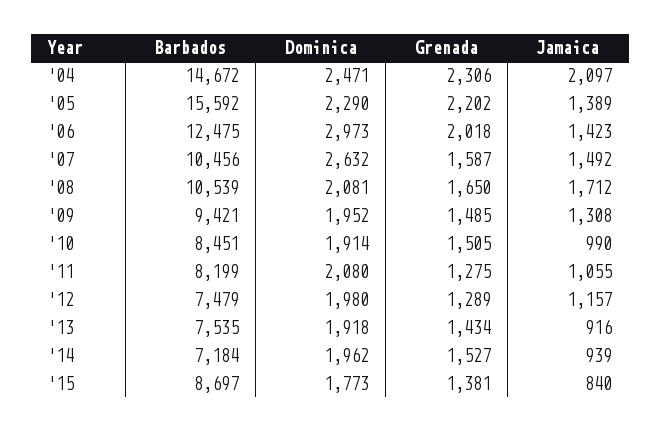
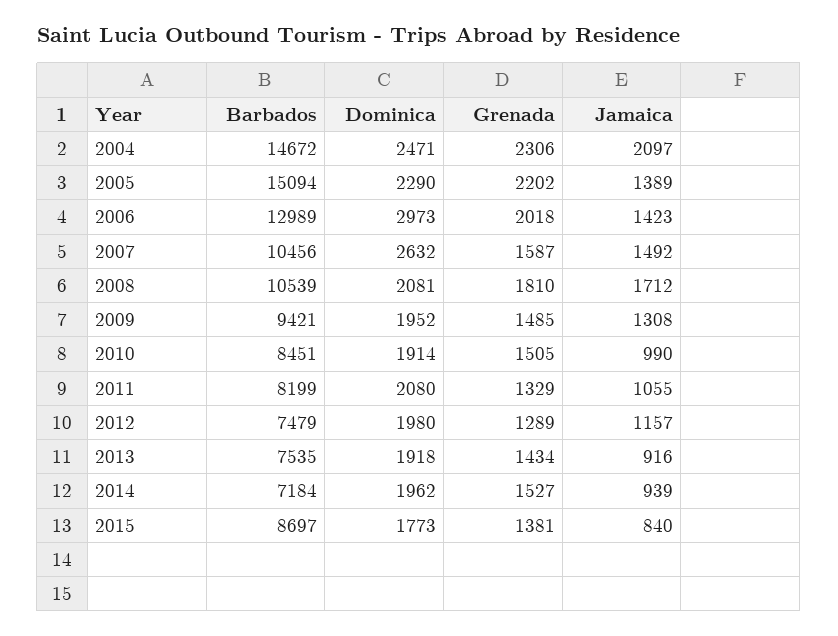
  {
    "Barbados": {
      "'04": 14672,
-     "'05": 15592,
+     "'05": 15094,
-     "'06": 12475,
+     "'06": 12989,
      "'07": 10456,
      "'08": 10539,
      "'09": 9421,
      "'10": 8451,
      "'11": 8199,
      "'12": 7479,
      "'13": 7535,
      "'14": 7184,
      "'15": 8697
    },
    "Dominica": {
      "'04": 2471,
      "'05": 2290,
      "'06": 2973,
      "'07": 2632,
      "'08": 2081,
      "'09": 1952,
      "'10": 1914,
      "'11": 2080,
      "'12": 1980,
      "'13": 1918,
      "'14": 1962,
      "'15": 1773
    },
    "Grenada": {
      "'04": 2306,
      "'05": 2202,
      "'06": 2018,
      "'07": 1587,
-     "'08": 1650,
+     "'08": 1810,
      "'09": 1485,
      "'10": 1505,
-     "'11": 1275,
+     "'11": 1329,
      "'12": 1289,
      "'13": 1434,
      "'14": 1527,
      "'15": 1381
    },
    "Jamaica": {
      "'04": 2097,
      "'05": 1389,
      "'06": 1423,
      "'07": 1492,
      "'08": 1712,
      "'09": 1308,
      "'10": 990,
      "'11": 1055,
      "'12": 1157,
      "'13": 916,
      "'14": 939,
      "'15": 840
    }
  }

